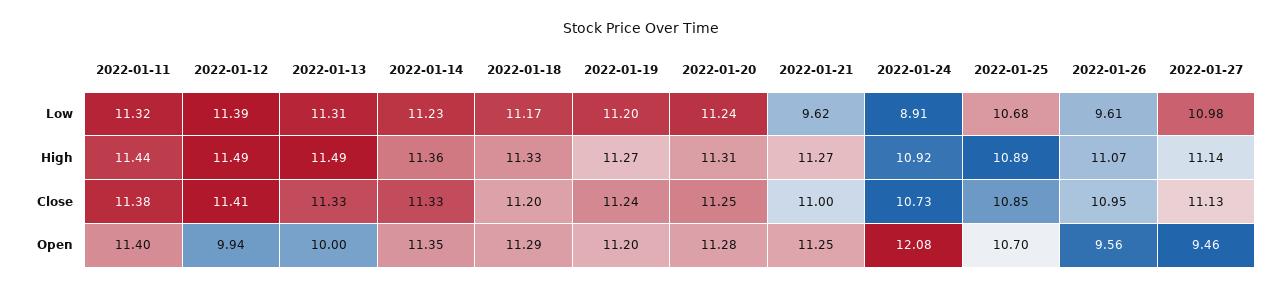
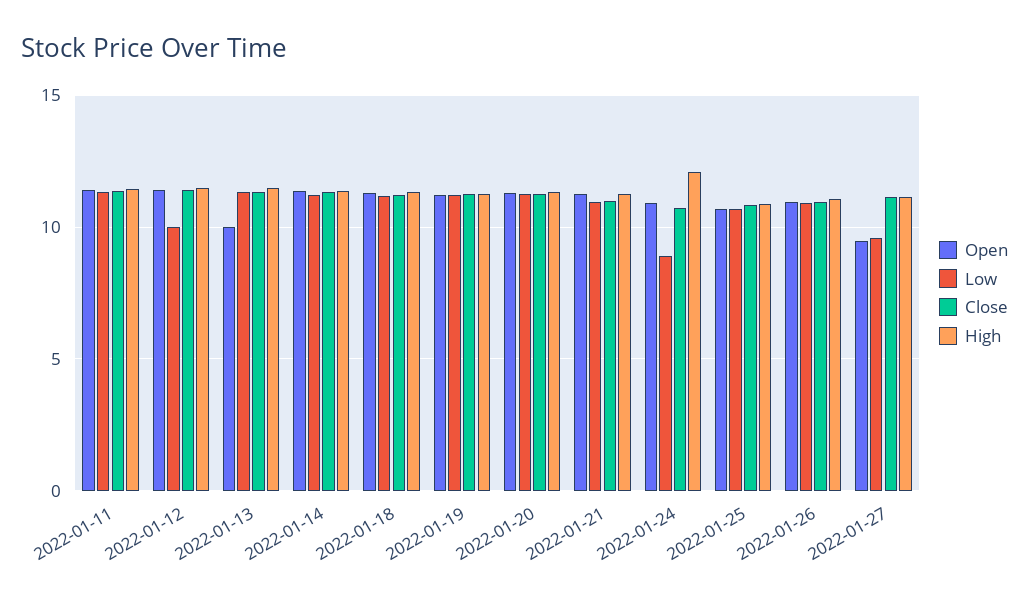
  {
    "Low": {
      "2022-01-11": 11.32,
-     "2022-01-12": 11.39,
+     "2022-01-12": 10,
      "2022-01-13": 11.31,
      "2022-01-14": 11.23,
      "2022-01-18": 11.17,
      "2022-01-19": 11.2,
      "2022-01-20": 11.24,
-     "2022-01-21": 9.62,
+     "2022-01-21": 11,
      "2022-01-24": 8.91,
      "2022-01-25": 10.68,
-     "2022-01-26": 9.61,
+     "2022-01-26": 11,
-     "2022-01-27": 10.98
+     "2022-01-27": 9.5
    },
    "High": {
      "2022-01-11": 11.44,
      "2022-01-12": 11.49,
      "2022-01-13": 11.49,
      "2022-01-14": 11.36,
      "2022-01-18": 11.33,
      "2022-01-19": 11.27,
      "2022-01-20": 11.31,
      "2022-01-21": 11.27,
-     "2022-01-24": 10.92,
+     "2022-01-24": 12,
      "2022-01-25": 10.89,
      "2022-01-26": 11.07,
      "2022-01-27": 11.14
    },
    "Close": {
      "2022-01-11": 11.38,
      "2022-01-12": 11.41,
      "2022-01-13": 11.33,
      "2022-01-14": 11.33,
      "2022-01-18": 11.2,
      "2022-01-19": 11.24,
      "2022-01-20": 11.25,
      "2022-01-21": 11,
      "2022-01-24": 10.73,
      "2022-01-25": 10.85,
      "2022-01-26": 10.95,
      "2022-01-27": 11.13
    },
    "Open": {
      "2022-01-11": 11.4,
-     "2022-01-12": 9.94,
+     "2022-01-12": 11.5,
      "2022-01-13": 10,
      "2022-01-14": 11.35,
      "2022-01-18": 11.29,
      "2022-01-19": 11.2,
      "2022-01-20": 11.28,
      "2022-01-21": 11.25,
-     "2022-01-24": 12.08,
+     "2022-01-24": 11,
      "2022-01-25": 10.7,
-     "2022-01-26": 9.56,
+     "2022-01-26": 11,
      "2022-01-27": 9.46
    }
  }

